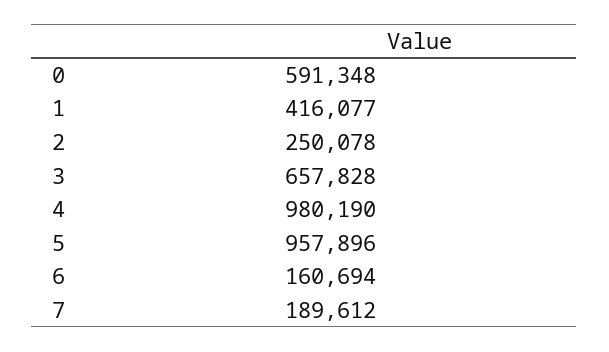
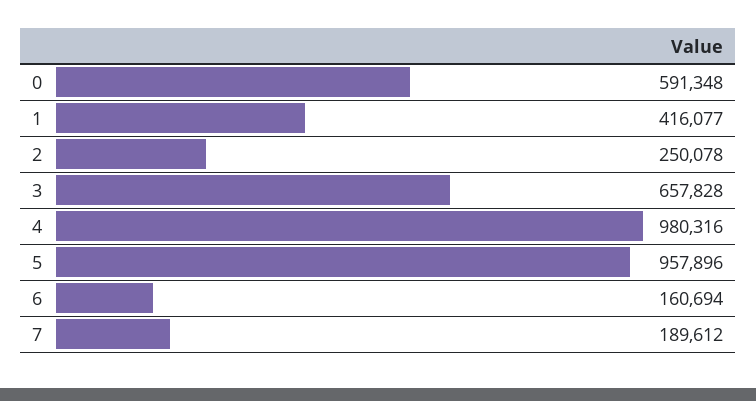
  {
    "0": 591348,
    "1": 416077,
    "2": 250078,
    "3": 657828,
-   "4": 980190,
+   "4": 980316,
    "5": 957896,
    "6": 160694,
    "7": 189612
  }

